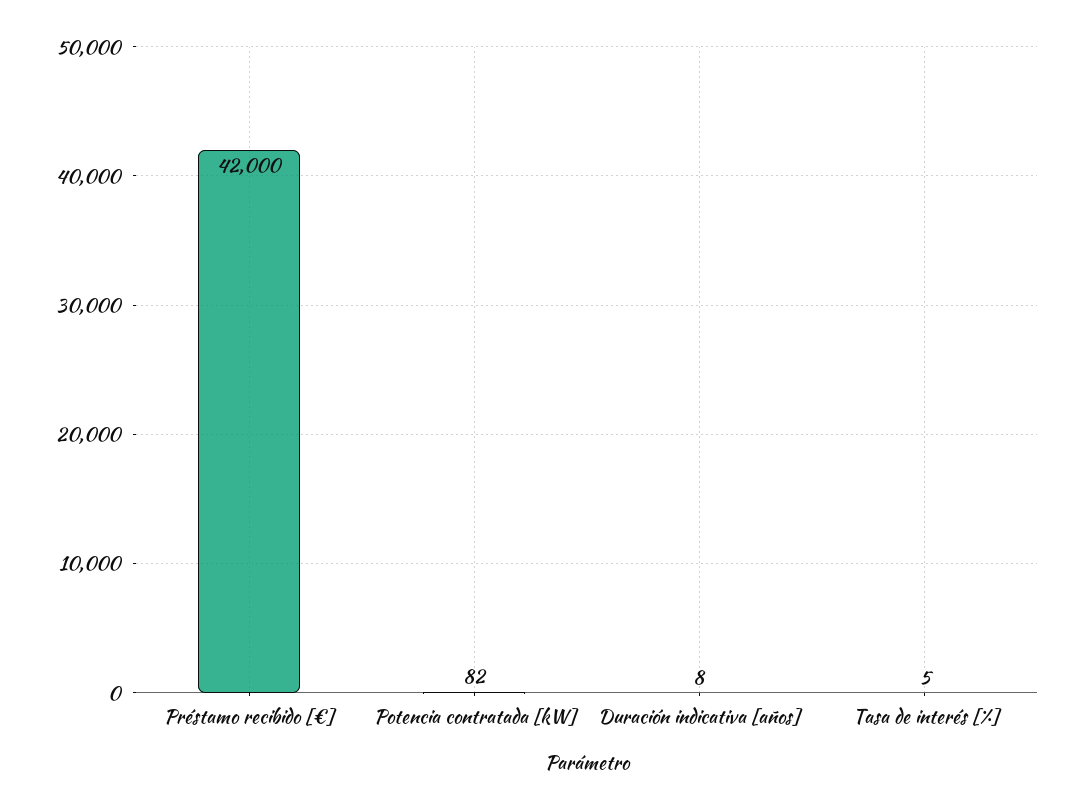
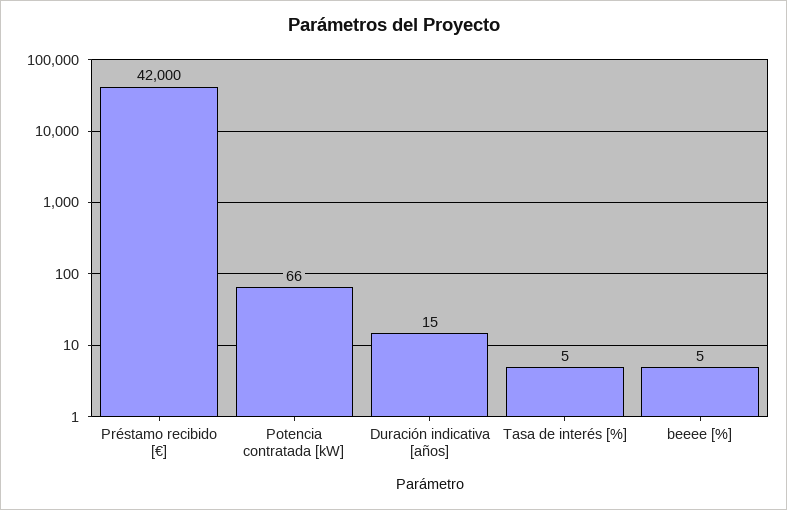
  {
    "Préstamo recibido [€]": 42000,
-   "Potencia contratada [kW]": 82,
+   "Potencia contratada [kW]": 66,
-   "Duración indicativa [años]": 8,
+   "Duración indicativa [años]": 15,
-   "Tasa de interés [%]": 5
+   "Tasa de interés [%]": 5,
+   "beeee [%]": 5
  }

